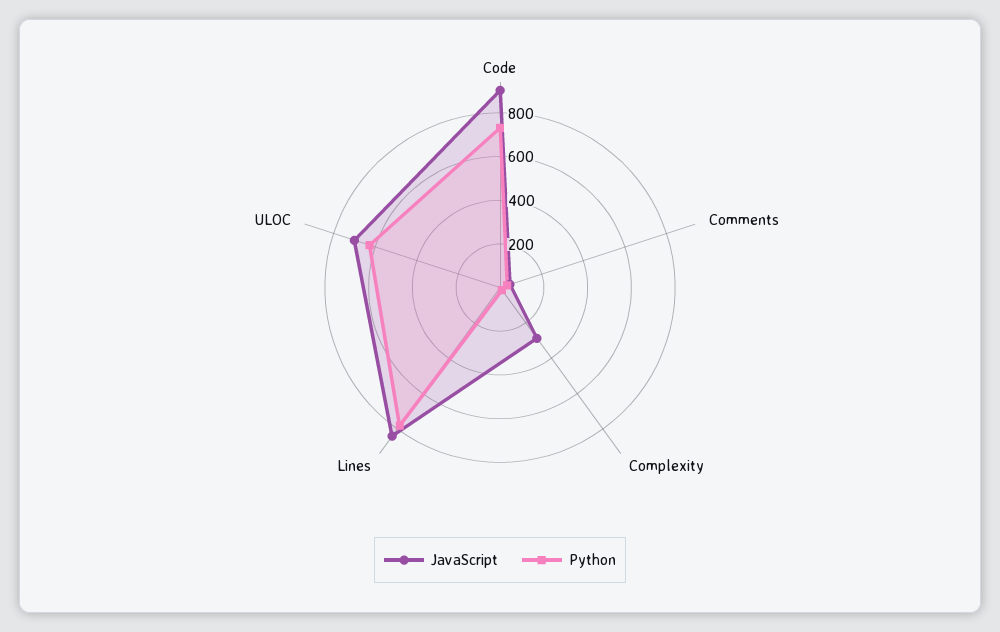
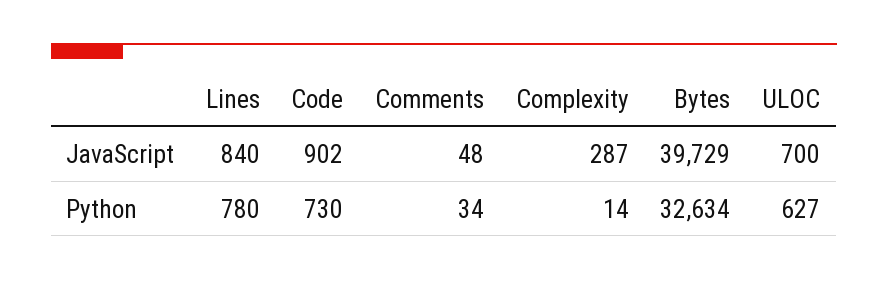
  {
    "JavaScript": {
      "Code": 902,
      "Comments": 48,
      "Complexity": 287,
      "Lines": 840,
-     "ULOC": 700
+     "ULOC": 700,
+     "Bytes": 39729
    },
    "Python": {
      "Code": 730,
      "Comments": 34,
      "Complexity": 14,
      "Lines": 780,
-     "ULOC": 627
+     "ULOC": 627,
+     "Bytes": 32634
    }
  }

